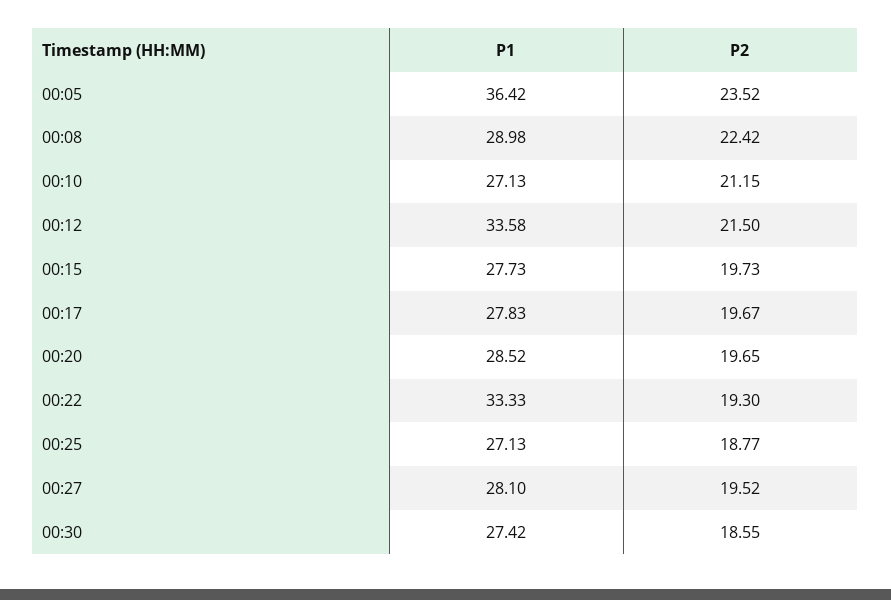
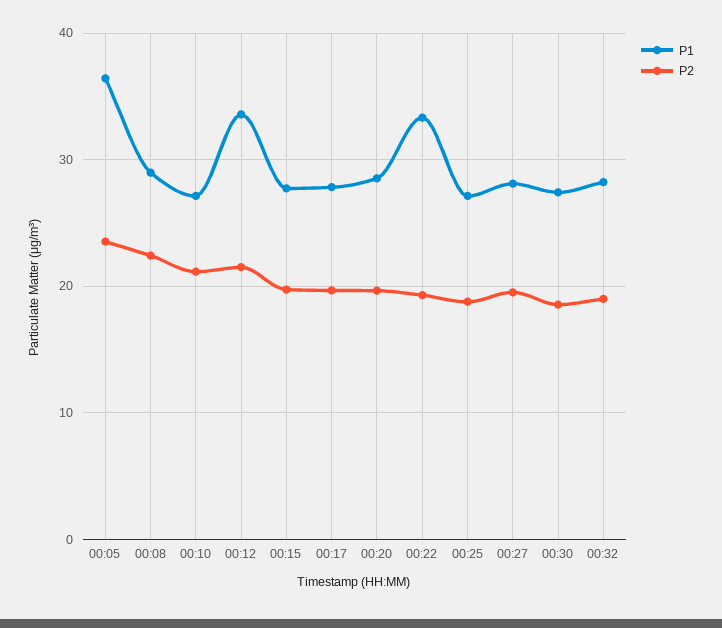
  {
    "P1": {
      "00:05": 36.42,
      "00:08": 28.98,
      "00:10": 27.13,
      "00:12": 33.58,
      "00:15": 27.73,
      "00:17": 27.83,
      "00:20": 28.52,
      "00:22": 33.33,
      "00:25": 27.13,
      "00:27": 28.1,
-     "00:30": 27.42
+     "00:30": 27.42,
+     "00:32": 28
    },
    "P2": {
      "00:05": 23.52,
      "00:08": 22.42,
      "00:10": 21.15,
      "00:12": 21.5,
      "00:15": 19.73,
      "00:17": 19.67,
      "00:20": 19.65,
      "00:22": 19.3,
      "00:25": 18.77,
      "00:27": 19.52,
-     "00:30": 18.55
+     "00:30": 18.55,
+     "00:32": 19
    }
  }

